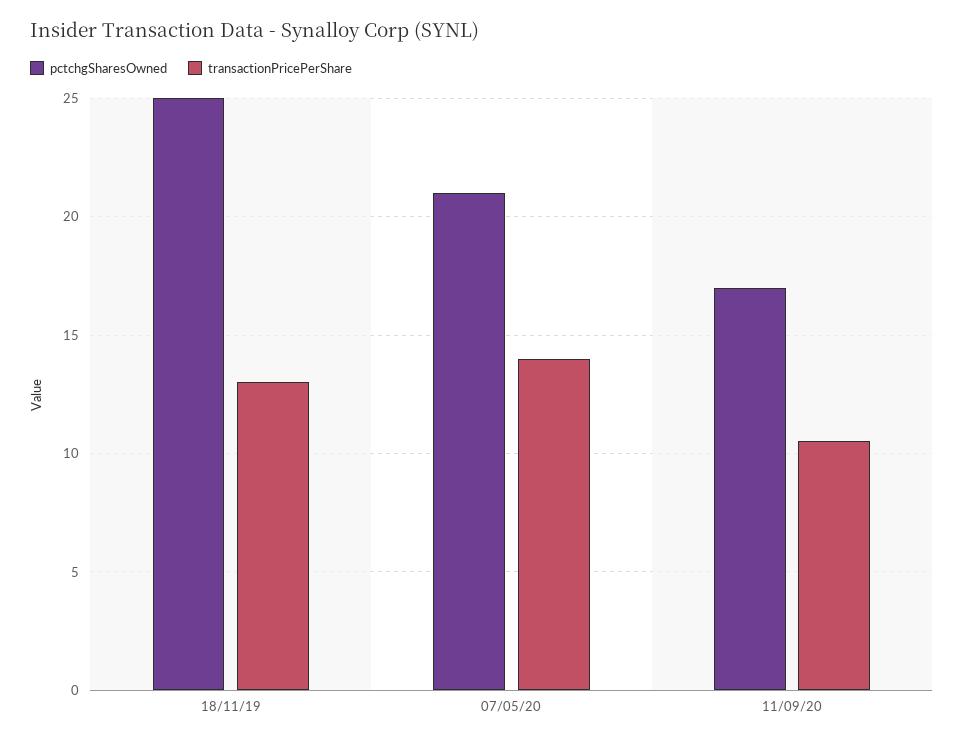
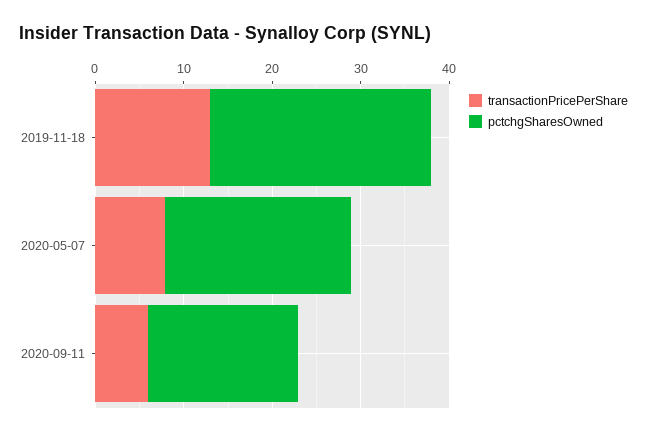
  {
    "pctchgSharesOwned": {
      "18/11/19": 25,
      "07/05/20": 21,
      "11/09/20": 17
    },
    "transactionPricePerShare": {
      "18/11/19": 13,
-     "07/05/20": 14,
+     "07/05/20": 8,
-     "11/09/20": 10.5
+     "11/09/20": 6
    }
  }

